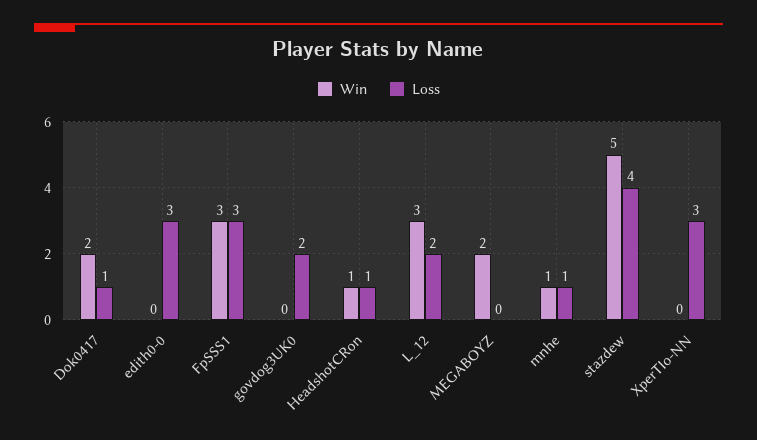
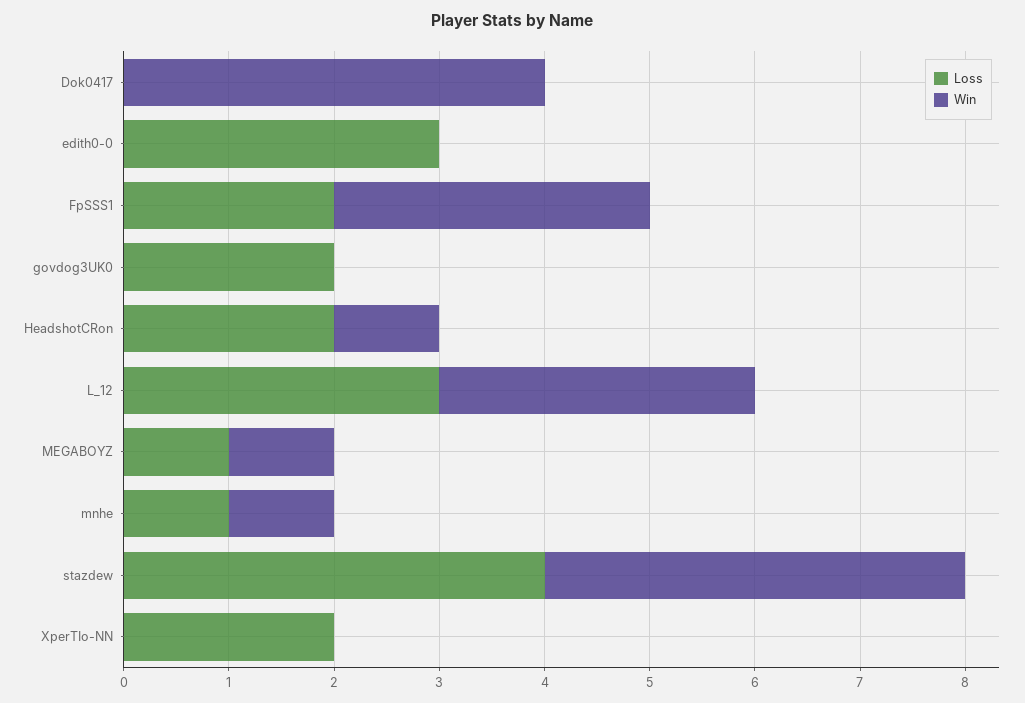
  {
    "Win": {
-     "Dok0417": 2,
+     "Dok0417": 4,
      "edith0-0": 0,
      "FpSSS1": 3,
      "govdog3UK0": 0,
      "HeadshotCRon": 1,
      "L_12": 3,
-     "MEGABOYZ": 2,
+     "MEGABOYZ": 1,
      "mnhe": 1,
-     "stazdew": 5,
+     "stazdew": 4,
      "XperTIo-NN": 0
    },
    "Loss": {
-     "Dok0417": 1,
+     "Dok0417": 0,
      "edith0-0": 3,
-     "FpSSS1": 3,
+     "FpSSS1": 2,
      "govdog3UK0": 2,
-     "HeadshotCRon": 1,
+     "HeadshotCRon": 2,
-     "L_12": 2,
+     "L_12": 3,
-     "MEGABOYZ": 0,
+     "MEGABOYZ": 1,
      "mnhe": 1,
      "stazdew": 4,
-     "XperTIo-NN": 3
+     "XperTIo-NN": 2
    }
  }

